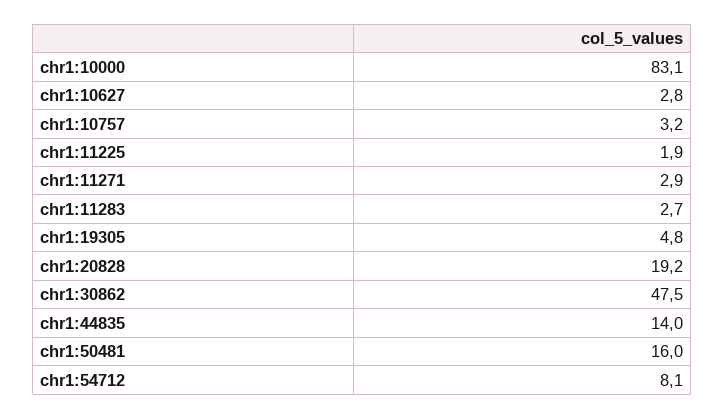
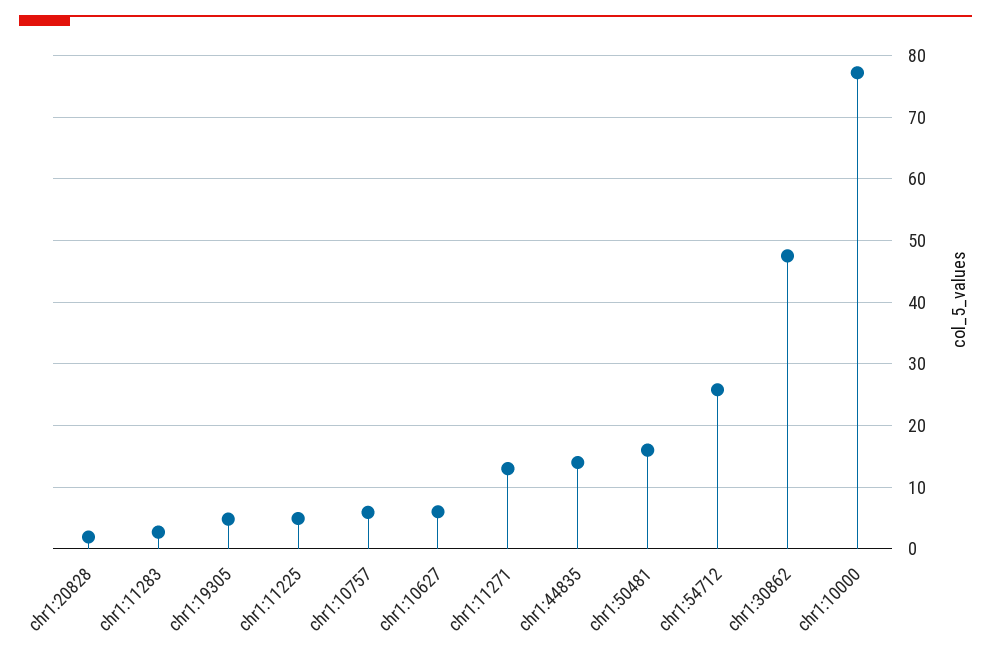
  {
-   "chr1:10000": 83.1,
+   "chr1:10000": 77,
-   "chr1:10627": 2.8,
+   "chr1:10627": 6,
-   "chr1:10757": 3.2,
+   "chr1:10757": 6,
-   "chr1:11225": 1.9,
+   "chr1:11225": 5,
-   "chr1:11271": 2.9,
+   "chr1:11271": 13,
    "chr1:11283": 2.7,
    "chr1:19305": 4.8,
-   "chr1:20828": 19.2,
+   "chr1:20828": 2,
    "chr1:30862": 47.5,
    "chr1:44835": 14,
    "chr1:50481": 16,
-   "chr1:54712": 8.1
+   "chr1:54712": 26
  }

